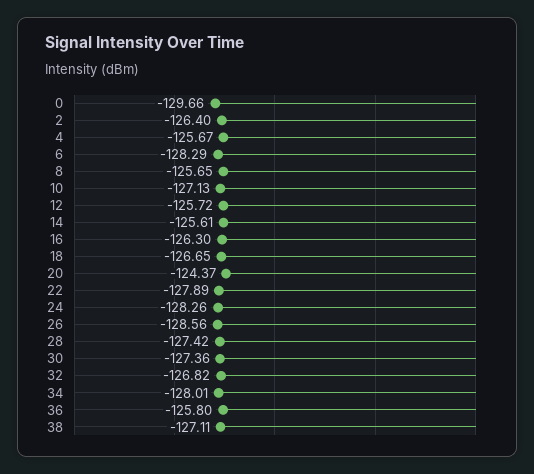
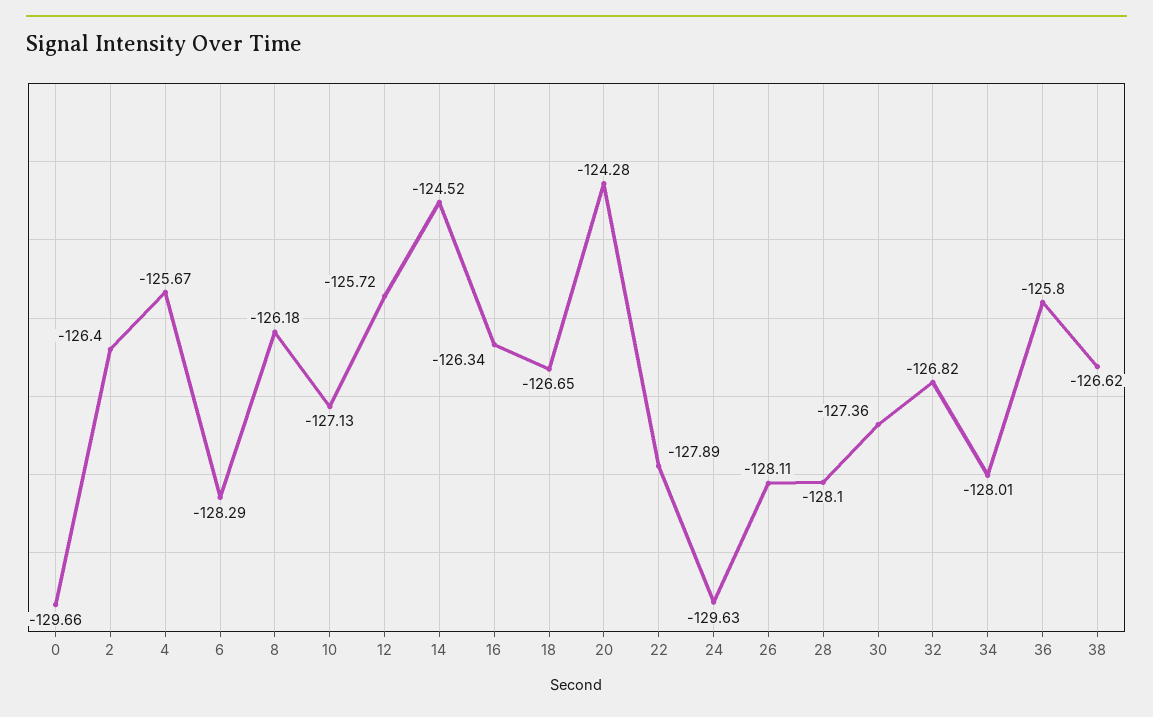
  {
    "0": -129.66,
    "2": -126.4,
    "4": -125.67,
    "6": -128.29,
-   "8": -125.65,
+   "8": -126.18,
    "10": -127.13,
    "12": -125.72,
-   "14": -125.61,
+   "14": -124.52,
-   "16": -126.3,
+   "16": -126.34,
    "18": -126.65,
-   "20": -124.37,
+   "20": -124.28,
    "22": -127.89,
-   "24": -128.26,
+   "24": -129.63,
-   "26": -128.56,
+   "26": -128.11,
-   "28": -127.42,
+   "28": -128.1,
    "30": -127.36,
    "32": -126.82,
    "34": -128.01,
    "36": -125.8,
-   "38": -127.11
+   "38": -126.62
  }

